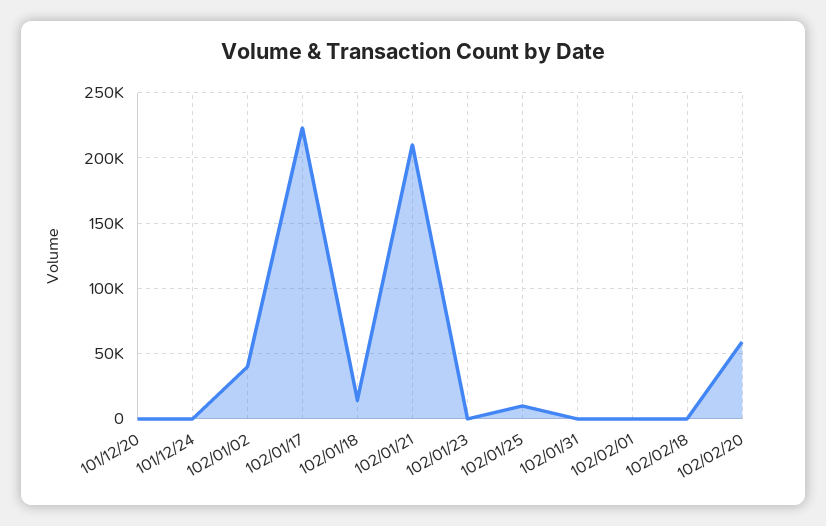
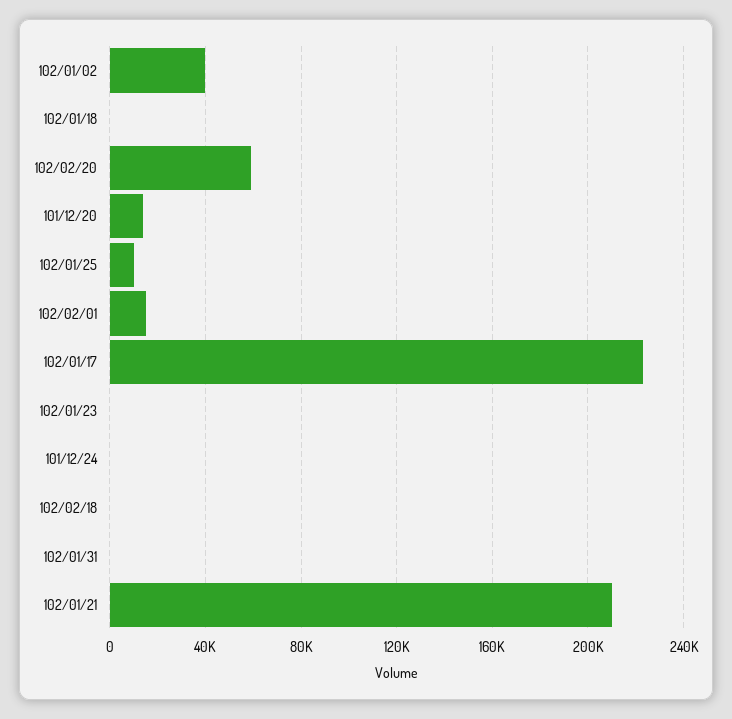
  {
-   "101/12/20": 0,
+   "101/12/20": 15000,
    "101/12/24": 0,
    "102/01/02": 40000,
    "102/01/17": 225000,
-   "102/01/18": 15000,
+   "102/01/18": 0,
    "102/01/21": 210000,
    "102/01/23": 0,
    "102/01/25": 10000,
    "102/01/31": 0,
-   "102/02/01": 0,
+   "102/02/01": 15000,
    "102/02/18": 0,
    "102/02/20": 60000
  }

